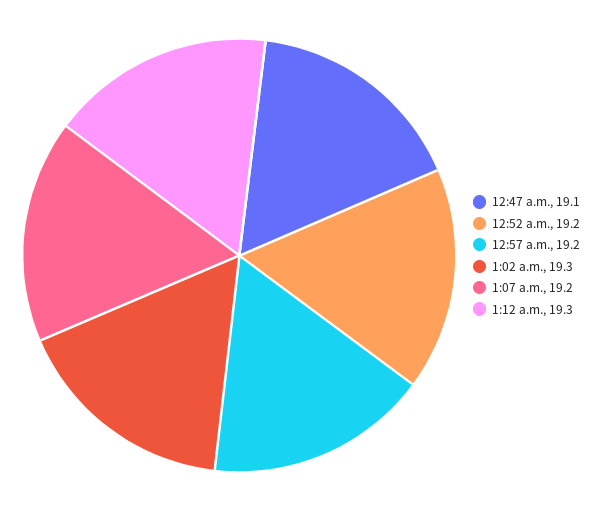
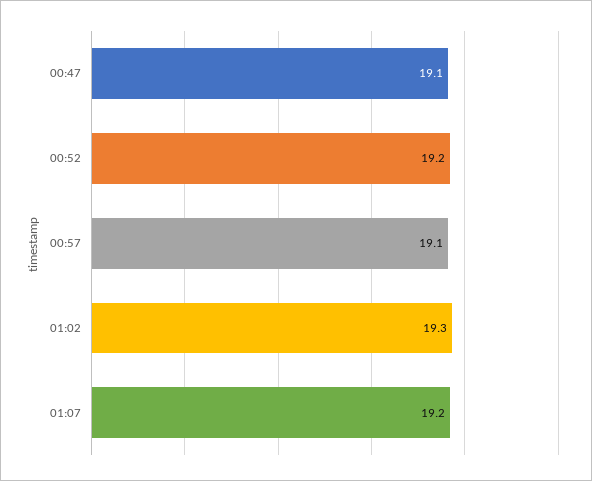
  {
    "12:47 a.m.": 19.1,
    "12:52 a.m.": 19.2,
-   "12:57 a.m.": 19.2,
+   "12:57 a.m.": 19.1,
    "1:02 a.m.": 19.3,
-   "1:07 a.m.": 19.2,
+   "1:07 a.m.": 19.2
-   "1:12 a.m.": 19.3
  }

